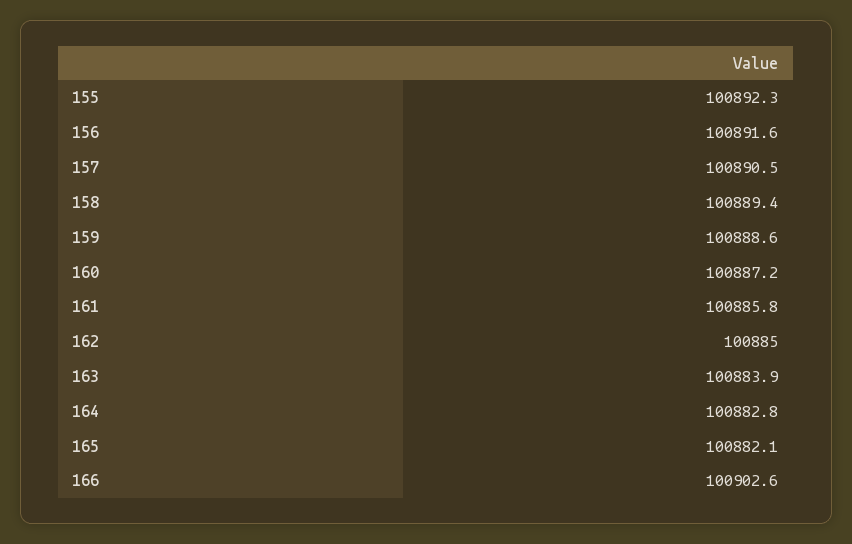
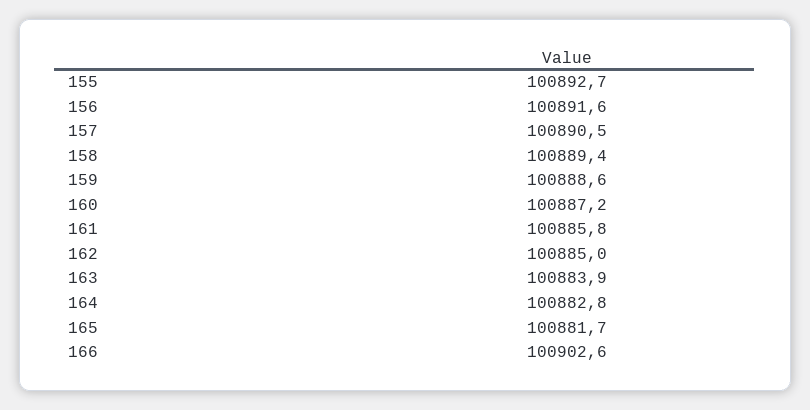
  {
-   "155": 100892.3,
+   "155": 100892.7,
    "156": 100891.6,
    "157": 100890.5,
    "158": 100889.4,
    "159": 100888.6,
    "160": 100887.2,
    "161": 100885.8,
    "162": 100885,
    "163": 100883.9,
    "164": 100882.8,
-   "165": 100882.1,
+   "165": 100881.7,
    "166": 100902.6
  }

